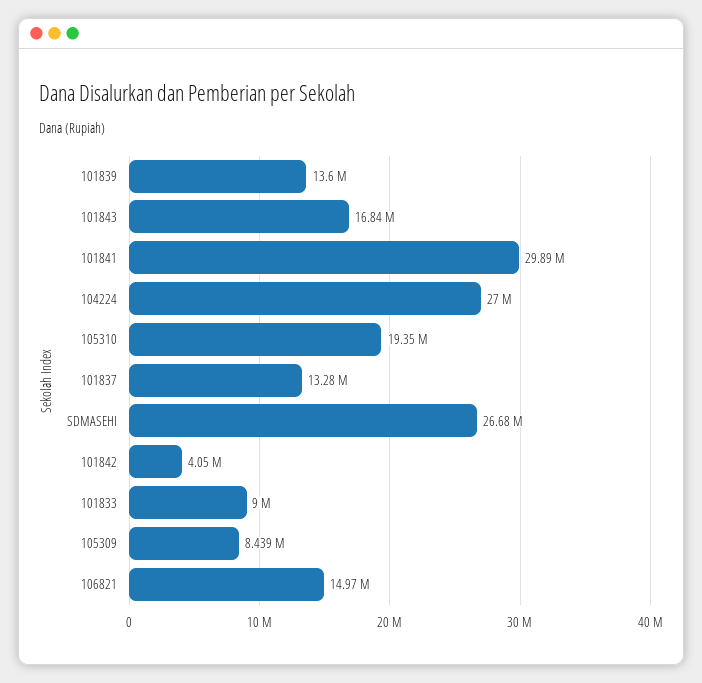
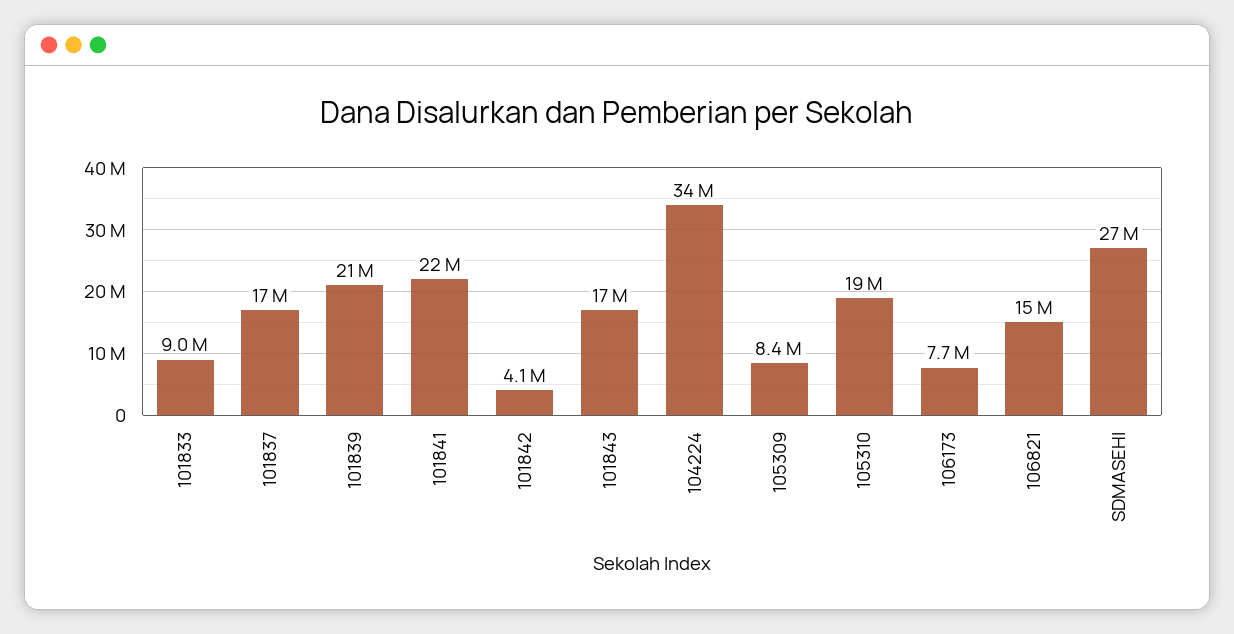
  {
-   "101839": 13600000,
+   "101839": 21000000,
    "101843": 16840000,
-   "101841": 29890000,
+   "101841": 22000000,
-   "104224": 27000000,
+   "104224": 34000000,
    "105310": 19350000,
-   "101837": 13280000,
+   "101837": 17000000,
    "SDMASEHI": 26680000,
    "101842": 4050000,
    "101833": 9000000,
    "105309": 8439000,
-   "106821": 14970000
+   "106821": 14970000,
+   "106173": 7700000
  }

